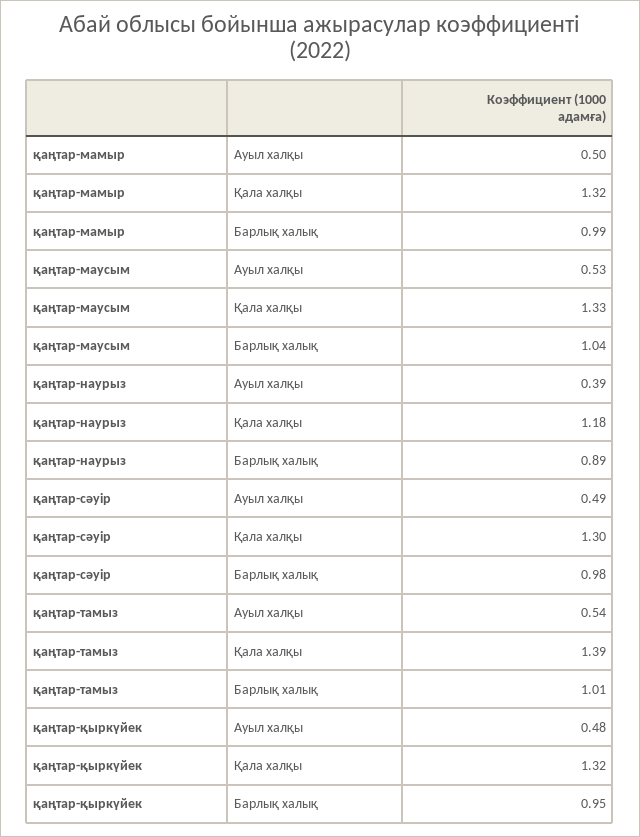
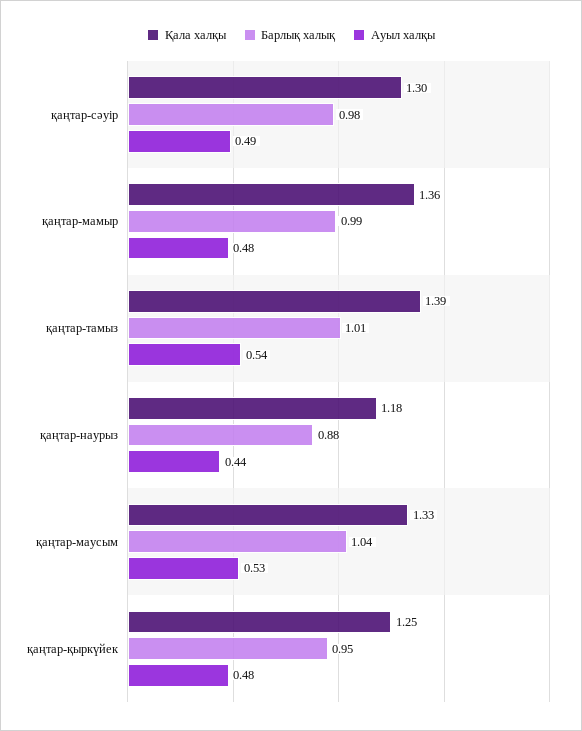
  {
    "Ауыл халқы": {
-     "қаңтар-мамыр": 0.5,
+     "қаңтар-мамыр": 0.48,
      "қаңтар-маусым": 0.53,
-     "қаңтар-наурыз": 0.39,
+     "қаңтар-наурыз": 0.44,
      "қаңтар-сәуір": 0.49,
      "қаңтар-тамыз": 0.54,
      "қаңтар-қыркүйек": 0.48
    },
    "Қала халқы": {
-     "қаңтар-мамыр": 1.32,
+     "қаңтар-мамыр": 1.36,
      "қаңтар-маусым": 1.33,
      "қаңтар-наурыз": 1.18,
      "қаңтар-сәуір": 1.3,
      "қаңтар-тамыз": 1.39,
-     "қаңтар-қыркүйек": 1.32
+     "қаңтар-қыркүйек": 1.25
    },
    "Барлық халық": {
      "қаңтар-мамыр": 0.99,
      "қаңтар-маусым": 1.04,
-     "қаңтар-наурыз": 0.89,
+     "қаңтар-наурыз": 0.88,
      "қаңтар-сәуір": 0.98,
      "қаңтар-тамыз": 1.01,
      "қаңтар-қыркүйек": 0.95
    }
  }

